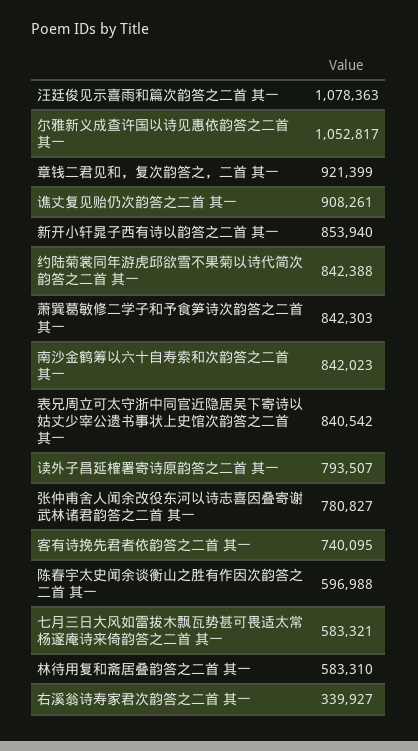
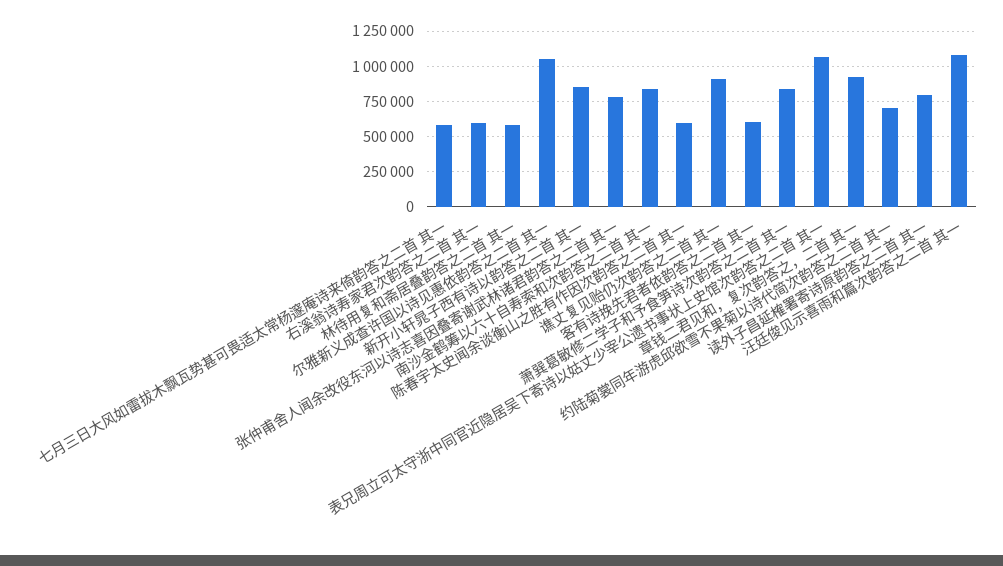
  {
    "汪廷俊见示喜雨和篇次韵答之二首 其一": 1078363,
    "尔雅新义成查许国以诗见惠依韵答之二首 其一": 1052817,
    "章钱二君见和，复次韵答之，二首 其一": 921399,
    "谯丈复见贻仍次韵答之二首 其一": 908261,
    "新开小轩晁子西有诗以韵答之二首 其一": 853940,
-   "约陆菊裳同年游虎邱欲雪不果菊以诗代简次韵答之二首 其一": 842388,
+   "约陆菊裳同年游虎邱欲雪不果菊以诗代简次韵答之二首 其一": 700000,
    "萧巽葛敏修二学子和予食笋诗次韵答之二首 其一": 842303,
    "南沙金鹤筹以六十自寿索和次韵答之二首 其一": 842023,
-   "表兄周立可太守浙中同官近隐居吴下寄诗以姑丈少宰公遗书事状上史馆次韵答之二首 其一": 840542,
+   "表兄周立可太守浙中同官近隐居吴下寄诗以姑丈少宰公遗书事状上史馆次韵答之二首 其一": 1050000,
    "读外子昌延榷署寄诗原韵答之二首 其一": 793507,
    "张仲甫舍人闻余改役东河以诗志喜因叠寄谢武林诸君韵答之二首 其一": 780827,
-   "客有诗挽先君者依韵答之二首 其一": 740095,
+   "客有诗挽先君者依韵答之二首 其一": 600000,
    "陈春宇太史闻余谈衡山之胜有作因次韵答之二首 其一": 596988,
    "七月三日大风如雷拔木飘瓦势甚可畏适太常杨邃庵诗来倚韵答之二首 其一": 583321,
    "林待用复和斋居叠韵答之二首 其一": 583310,
-   "右溪翁诗寿家君次韵答之二首 其一": 339927
+   "右溪翁诗寿家君次韵答之二首 其一": 600000
  }

